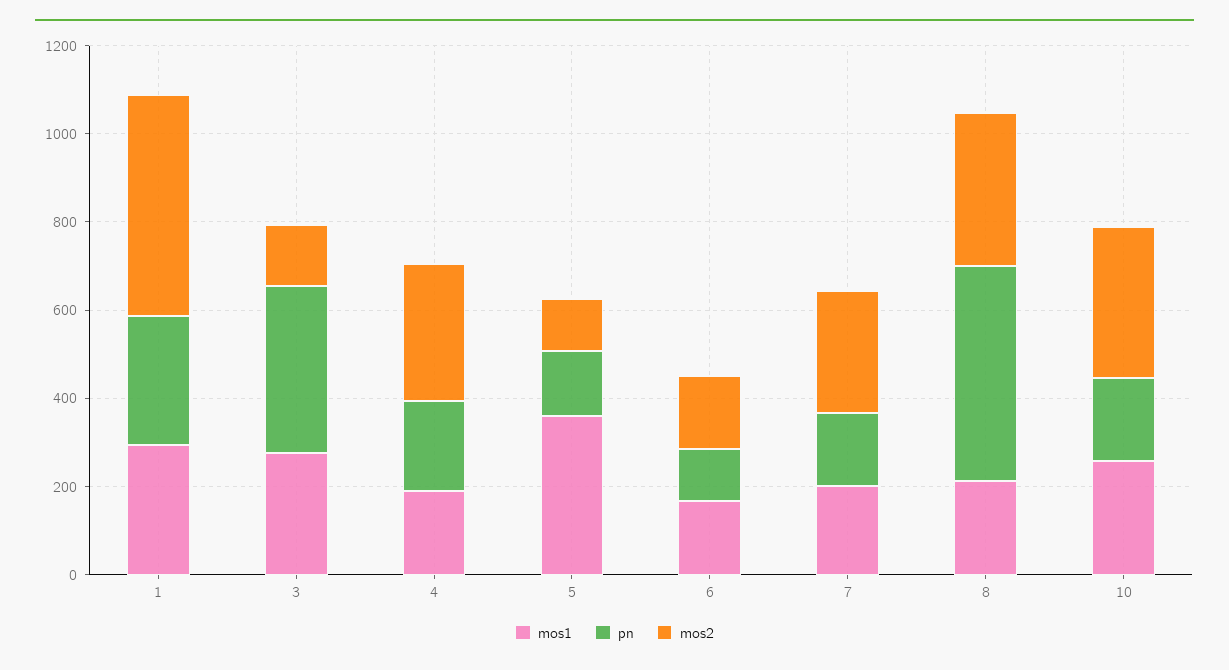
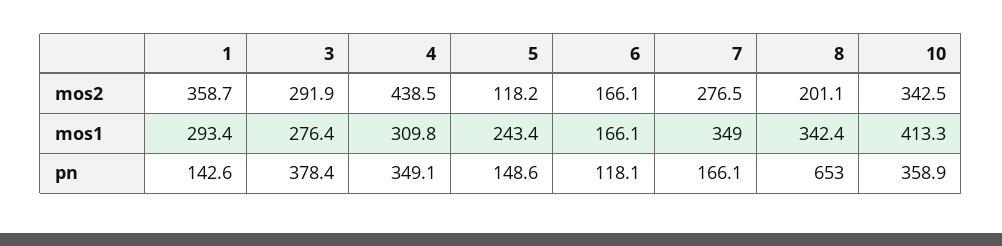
  {
    "mos1": {
      "1": 293.4,
      "3": 276.4,
-     "4": 200,
+     "4": 309.8,
-     "5": 350,
+     "5": 243.4,
      "6": 166.1,
-     "7": 200,
+     "7": 349,
-     "8": 200,
+     "8": 342.4,
-     "10": 250
+     "10": 413.3
    },
    "pn": {
-     "1": 300,
+     "1": 142.6,
      "3": 378.4,
-     "4": 200,
+     "4": 349.1,
      "5": 148.6,
      "6": 118.1,
      "7": 166.1,
-     "8": 500,
+     "8": 653,
-     "10": 200
+     "10": 358.9
    },
    "mos2": {
-     "1": 500,
+     "1": 358.7,
-     "3": 150,
+     "3": 291.9,
-     "4": 300,
+     "4": 438.5,
      "5": 118.2,
      "6": 166.1,
      "7": 276.5,
-     "8": 350,
+     "8": 201.1,
      "10": 342.5
    }
  }

